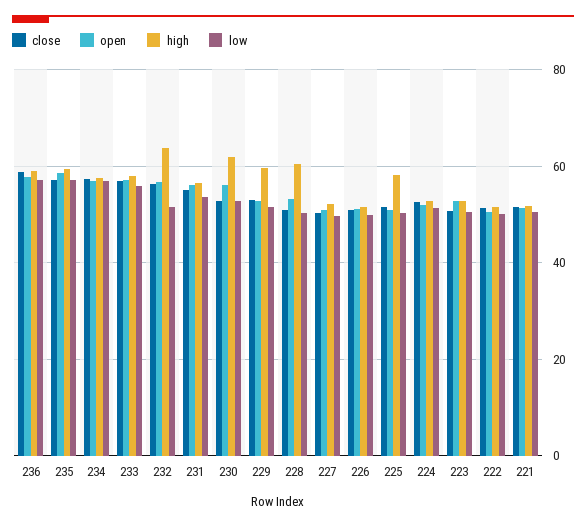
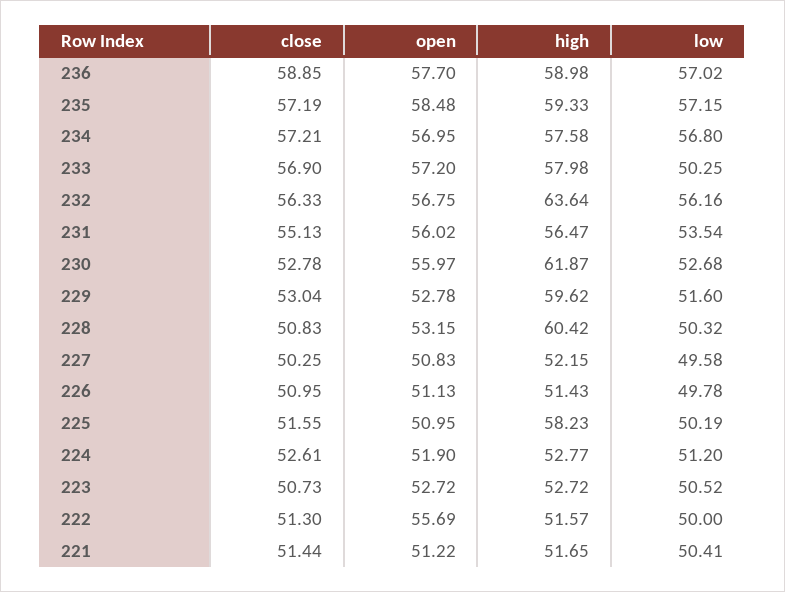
  {
    "close": {
      "236": 58.85,
      "235": 57.19,
      "234": 57.21,
      "233": 56.9,
      "232": 56.33,
      "231": 55.13,
      "230": 52.78,
      "229": 53.04,
      "228": 50.83,
      "227": 50.25,
      "226": 50.95,
      "225": 51.55,
      "224": 52.61,
      "223": 50.73,
      "222": 51.3,
      "221": 51.44
    },
    "open": {
      "236": 57.7,
      "235": 58.48,
      "234": 56.95,
      "233": 57.2,
      "232": 56.75,
      "231": 56.02,
      "230": 55.97,
      "229": 52.78,
      "228": 53.15,
      "227": 50.83,
      "226": 51.13,
      "225": 50.95,
      "224": 51.9,
      "223": 52.72,
-     "222": 50,
+     "222": 55.69,
      "221": 51.22
    },
    "high": {
      "236": 58.98,
      "235": 59.33,
      "234": 57.58,
      "233": 57.98,
      "232": 63.64,
      "231": 56.47,
      "230": 61.87,
      "229": 59.62,
      "228": 60.42,
      "227": 52.15,
      "226": 51.43,
      "225": 58.23,
      "224": 52.77,
      "223": 52.72,
      "222": 51.57,
      "221": 51.65
    },
    "low": {
      "236": 57.02,
      "235": 57.15,
      "234": 56.8,
-     "233": 56,
+     "233": 50.25,
-     "232": 52,
+     "232": 56.16,
      "231": 53.54,
      "230": 52.68,
      "229": 51.6,
      "228": 50.32,
      "227": 49.58,
      "226": 49.78,
      "225": 50.19,
      "224": 51.2,
      "223": 50.52,
      "222": 50,
      "221": 50.41
    }
  }

